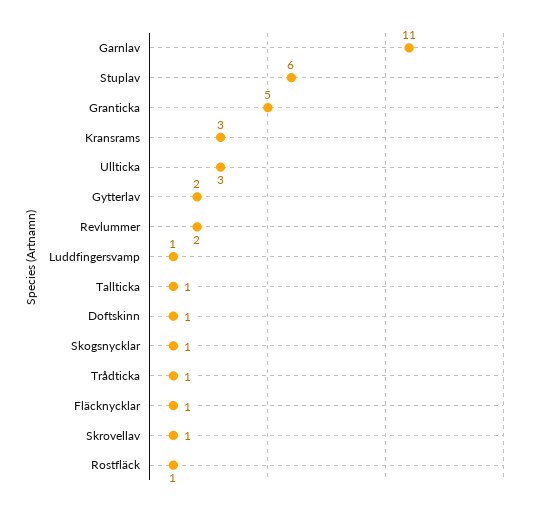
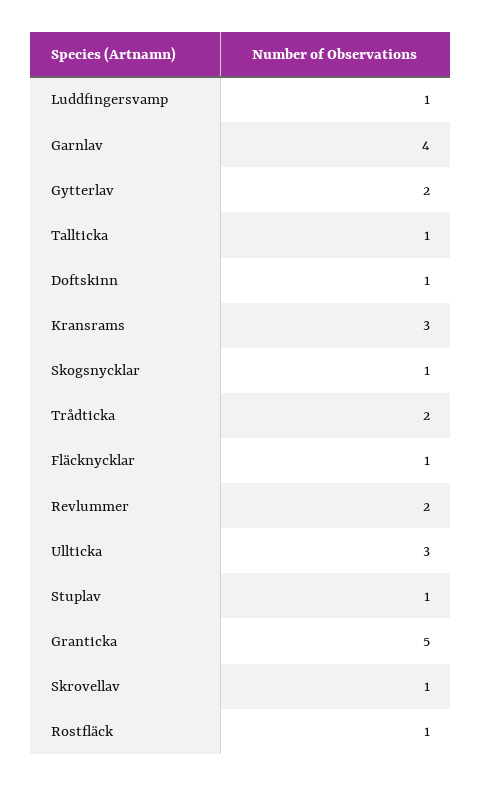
  {
-   "Garnlav": 11,
+   "Garnlav": 4,
-   "Stuplav": 6,
+   "Stuplav": 1,
    "Granticka": 5,
    "Kransrams": 3,
    "Ullticka": 3,
    "Gytterlav": 2,
    "Revlummer": 2,
    "Luddfingersvamp": 1,
    "Tallticka": 1,
    "Doftskinn": 1,
    "Skogsnycklar": 1,
-   "Trådticka": 1,
+   "Trådticka": 2,
    "Fläcknycklar": 1,
    "Skrovellav": 1,
    "Rostfläck": 1
  }

